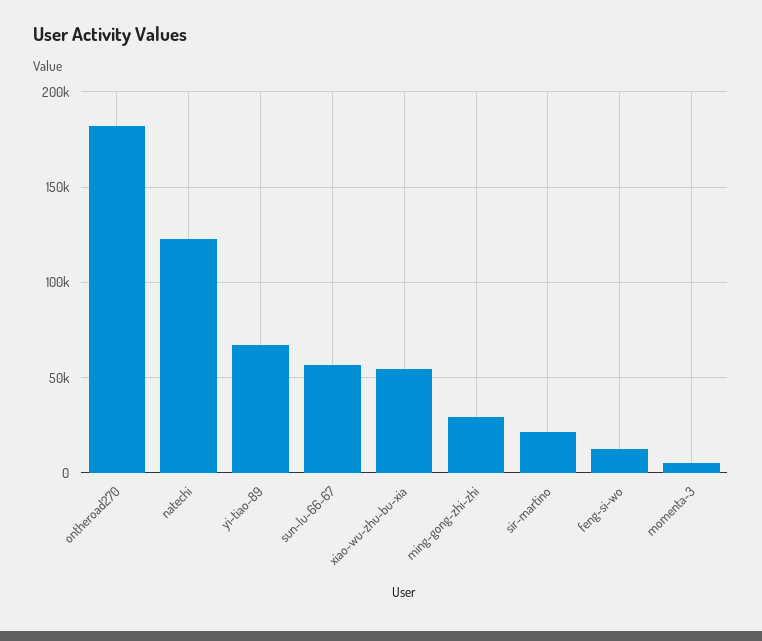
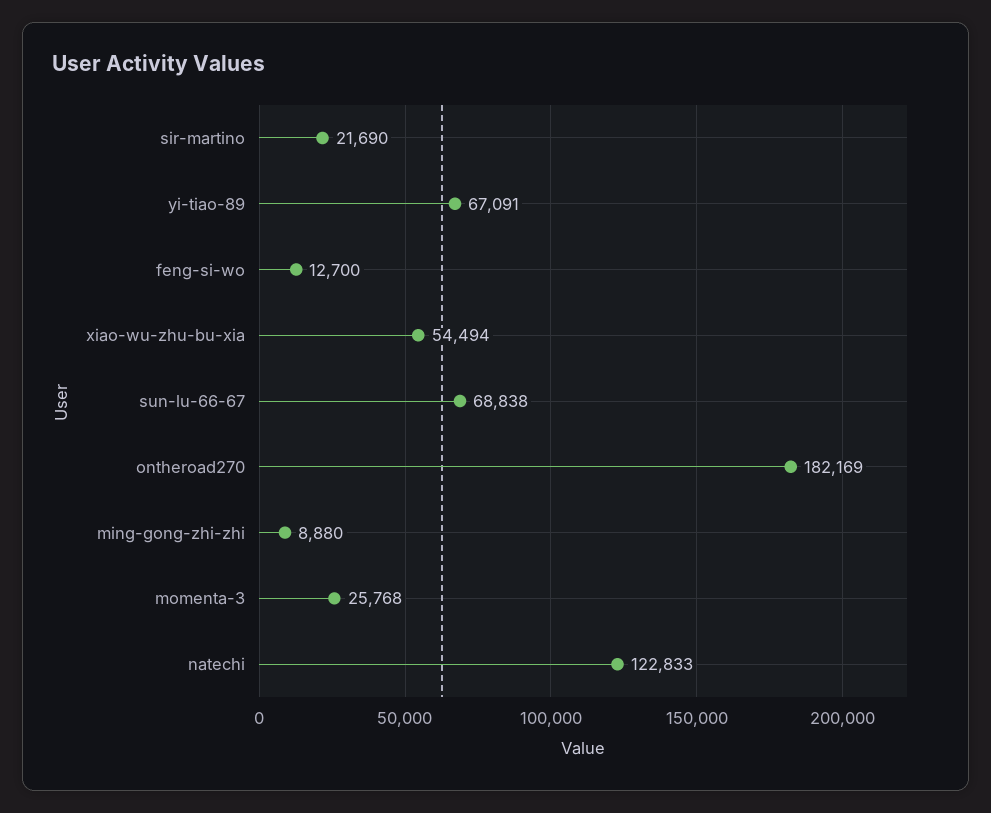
  {
    "ontheroad270": 182169,
    "natechi": 122833,
    "yi-tiao-89": 67091,
-   "sun-lu-66-67": 55000,
+   "sun-lu-66-67": 68838,
    "xiao-wu-zhu-bu-xia": 54494,
-   "ming-gong-zhi-zhi": 30000,
+   "ming-gong-zhi-zhi": 8880,
    "sir-martino": 21690,
    "feng-si-wo": 12700,
-   "momenta-3": 5000
+   "momenta-3": 25768
  }

